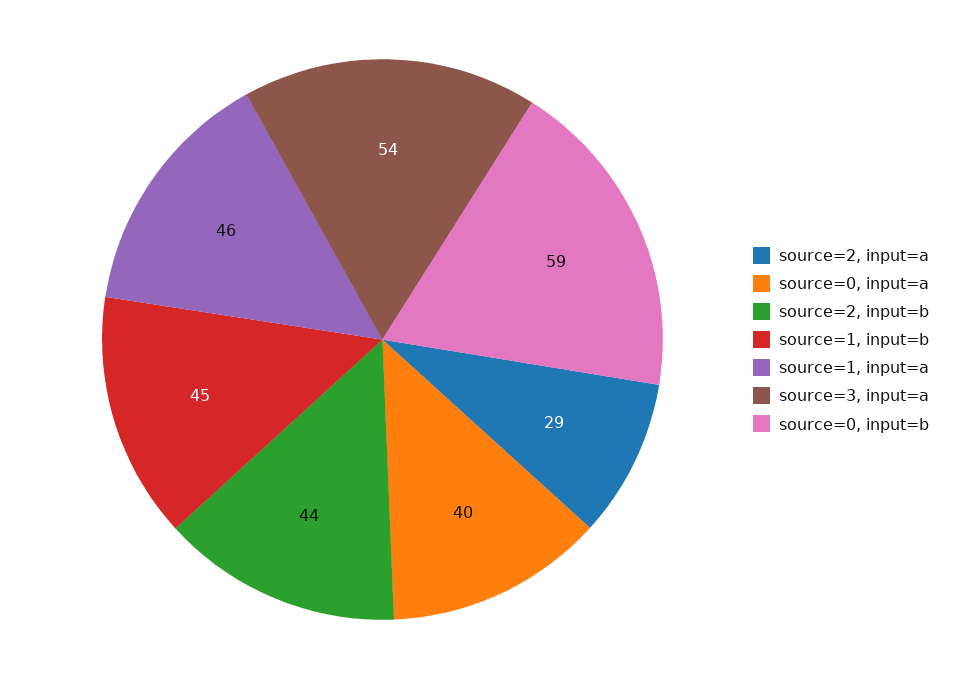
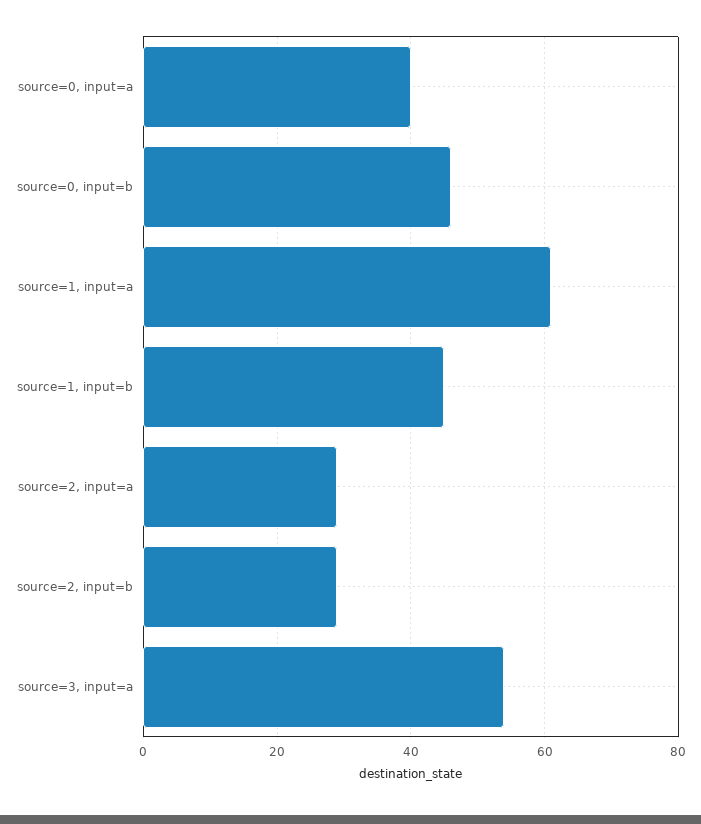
  {
    "source=2, input=a": 29,
    "source=0, input=a": 40,
-   "source=2, input=b": 44,
+   "source=2, input=b": 30,
    "source=1, input=b": 45,
-   "source=1, input=a": 46,
+   "source=1, input=a": 60,
    "source=3, input=a": 54,
-   "source=0, input=b": 59
+   "source=0, input=b": 45
  }

